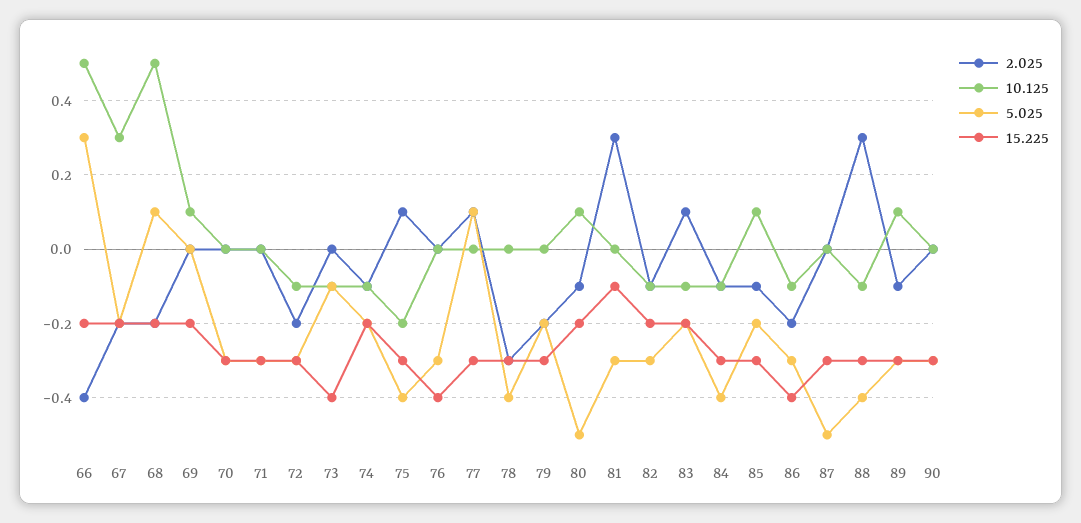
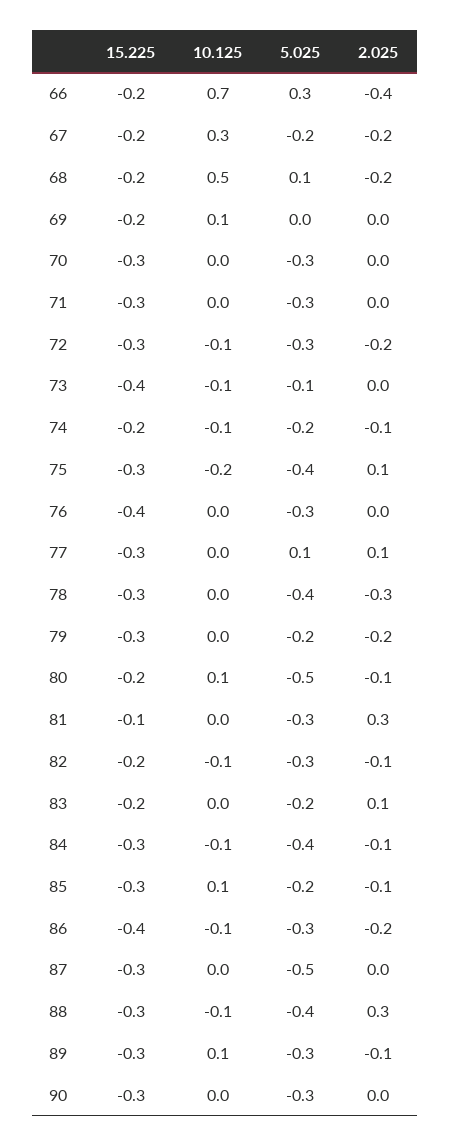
  {
    "2.025": {
      "66": -0.4,
      "67": -0.2,
      "68": -0.2,
      "69": 0,
      "70": 0,
      "71": 0,
      "72": -0.2,
      "73": 0,
      "74": -0.1,
      "75": 0.1,
      "76": 0,
      "77": 0.1,
      "78": -0.3,
      "79": -0.2,
      "80": -0.1,
      "81": 0.3,
      "82": -0.1,
      "83": 0.1,
      "84": -0.1,
      "85": -0.1,
      "86": -0.2,
      "87": 0,
      "88": 0.3,
      "89": -0.1,
      "90": 0
    },
    "10.125": {
-     "66": 0.5,
+     "66": 0.7,
      "67": 0.3,
      "68": 0.5,
      "69": 0.1,
      "70": 0,
      "71": 0,
      "72": -0.1,
      "73": -0.1,
      "74": -0.1,
      "75": -0.2,
      "76": 0,
      "77": 0,
      "78": 0,
      "79": 0,
      "80": 0.1,
      "81": 0,
      "82": -0.1,
-     "83": -0.1,
+     "83": 0,
      "84": -0.1,
      "85": 0.1,
      "86": -0.1,
      "87": 0,
      "88": -0.1,
      "89": 0.1,
      "90": 0
    },
    "5.025": {
      "66": 0.3,
      "67": -0.2,
      "68": 0.1,
      "69": 0,
      "70": -0.3,
      "71": -0.3,
      "72": -0.3,
      "73": -0.1,
      "74": -0.2,
      "75": -0.4,
      "76": -0.3,
      "77": 0.1,
      "78": -0.4,
      "79": -0.2,
      "80": -0.5,
      "81": -0.3,
      "82": -0.3,
      "83": -0.2,
      "84": -0.4,
      "85": -0.2,
      "86": -0.3,
      "87": -0.5,
      "88": -0.4,
      "89": -0.3,
      "90": -0.3
    },
    "15.225": {
      "66": -0.2,
      "67": -0.2,
      "68": -0.2,
      "69": -0.2,
      "70": -0.3,
      "71": -0.3,
      "72": -0.3,
      "73": -0.4,
      "74": -0.2,
      "75": -0.3,
      "76": -0.4,
      "77": -0.3,
      "78": -0.3,
      "79": -0.3,
      "80": -0.2,
      "81": -0.1,
      "82": -0.2,
      "83": -0.2,
      "84": -0.3,
      "85": -0.3,
      "86": -0.4,
      "87": -0.3,
      "88": -0.3,
      "89": -0.3,
      "90": -0.3
    }
  }

